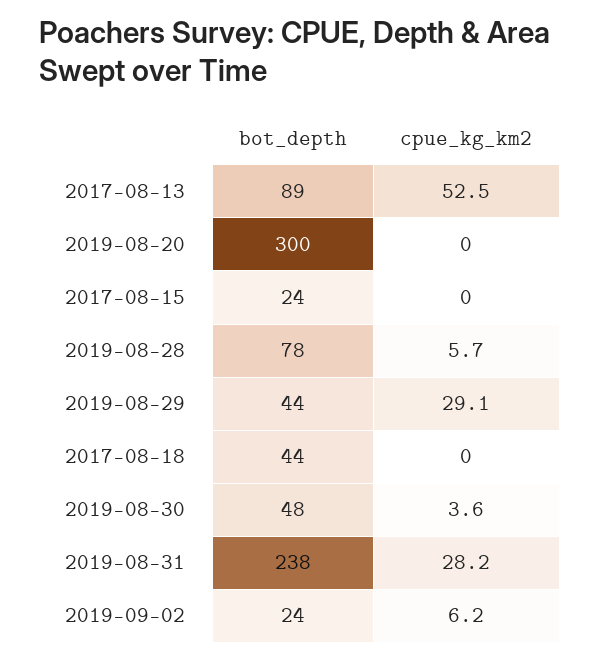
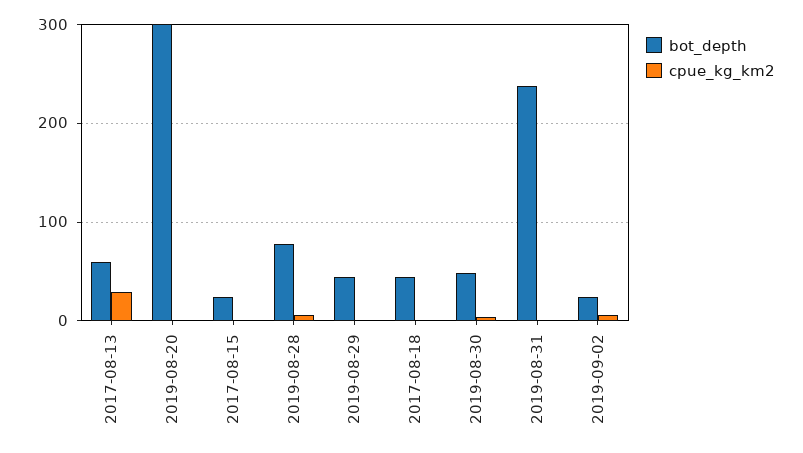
  {
    "bot_depth": {
-     "2017-08-13": 89,
+     "2017-08-13": 60,
      "2019-08-20": 300,
      "2017-08-15": 24,
      "2019-08-28": 78,
      "2019-08-29": 44,
      "2017-08-18": 44,
      "2019-08-30": 48,
      "2019-08-31": 238,
      "2019-09-02": 24
    },
    "cpue_kg_km2": {
-     "2017-08-13": 52.5,
+     "2017-08-13": 30,
      "2019-08-20": 0,
      "2017-08-15": 0,
      "2019-08-28": 5.7,
-     "2019-08-29": 29.1,
+     "2019-08-29": 0,
      "2017-08-18": 0,
      "2019-08-30": 3.6,
-     "2019-08-31": 28.2,
+     "2019-08-31": 0,
      "2019-09-02": 6.2
    }
  }

